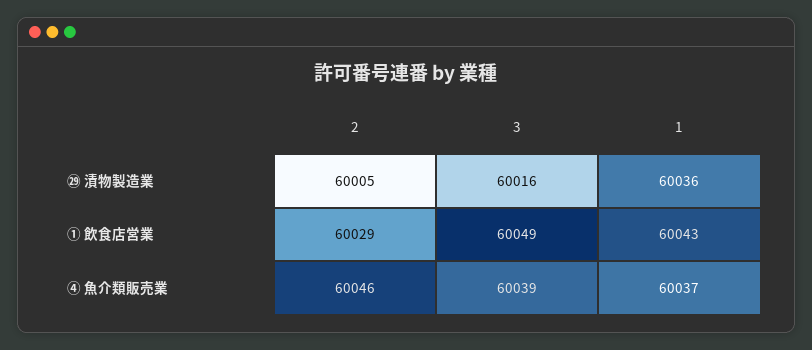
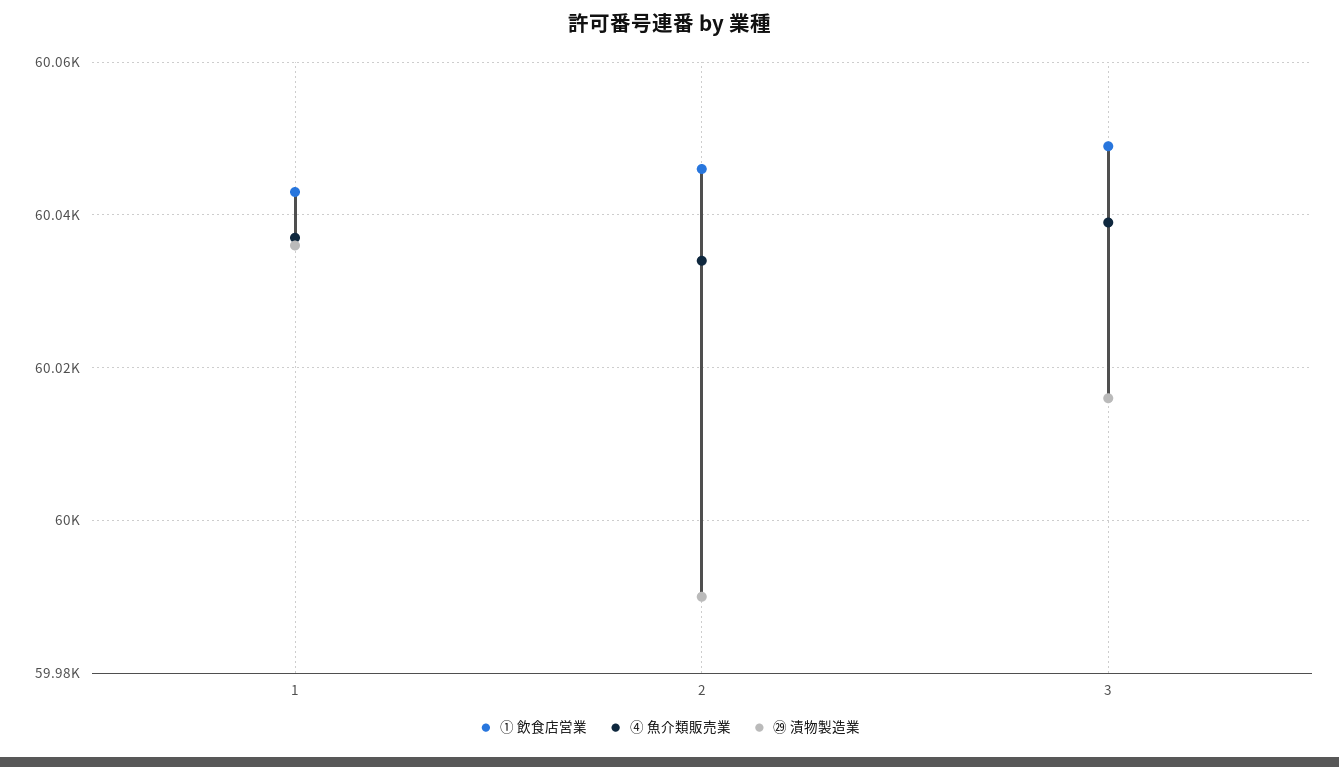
  {
    "㉙ 漬物製造業": {
-     "2": 60005,
+     "2": 59990,
      "3": 60016,
      "1": 60036
    },
    "① 飲食店営業": {
-     "2": 60029,
+     "2": 60045,
      "3": 60049,
      "1": 60043
    },
    "④ 魚介類販売業": {
-     "2": 60046,
+     "2": 60035,
      "3": 60039,
      "1": 60037
    }
  }

